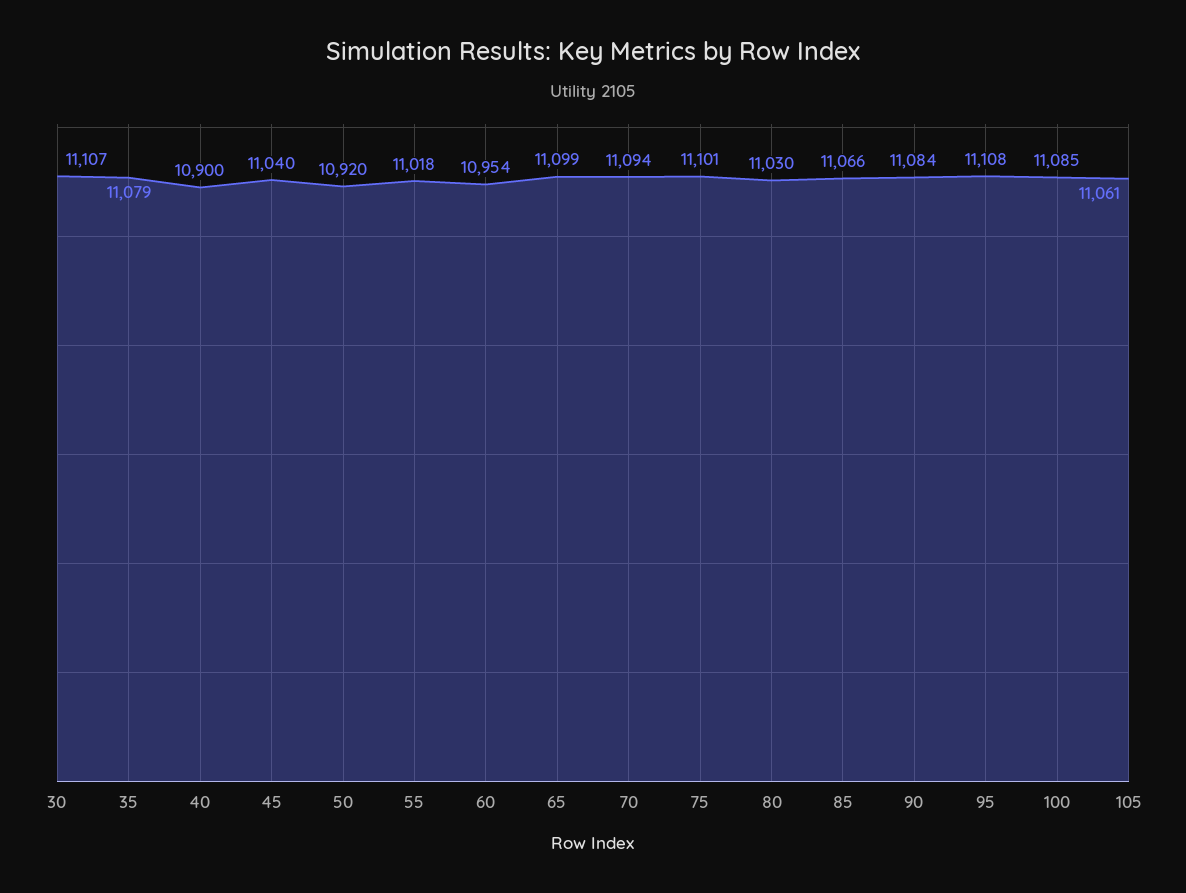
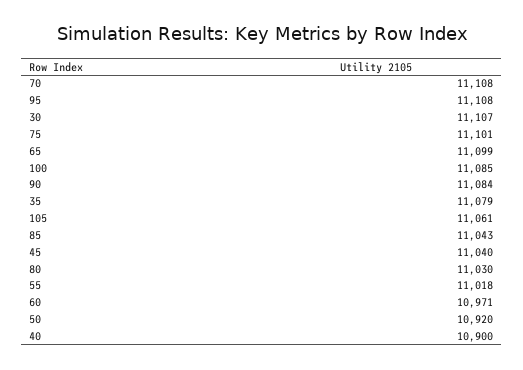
  {
    "30": 11107,
    "35": 11079,
    "40": 10900,
    "45": 11040,
    "50": 10920,
    "55": 11018,
-   "60": 10954,
+   "60": 10971,
    "65": 11099,
-   "70": 11094,
+   "70": 11108,
    "75": 11101,
    "80": 11030,
-   "85": 11066,
+   "85": 11043,
    "90": 11084,
    "95": 11108,
    "100": 11085,
    "105": 11061
  }

